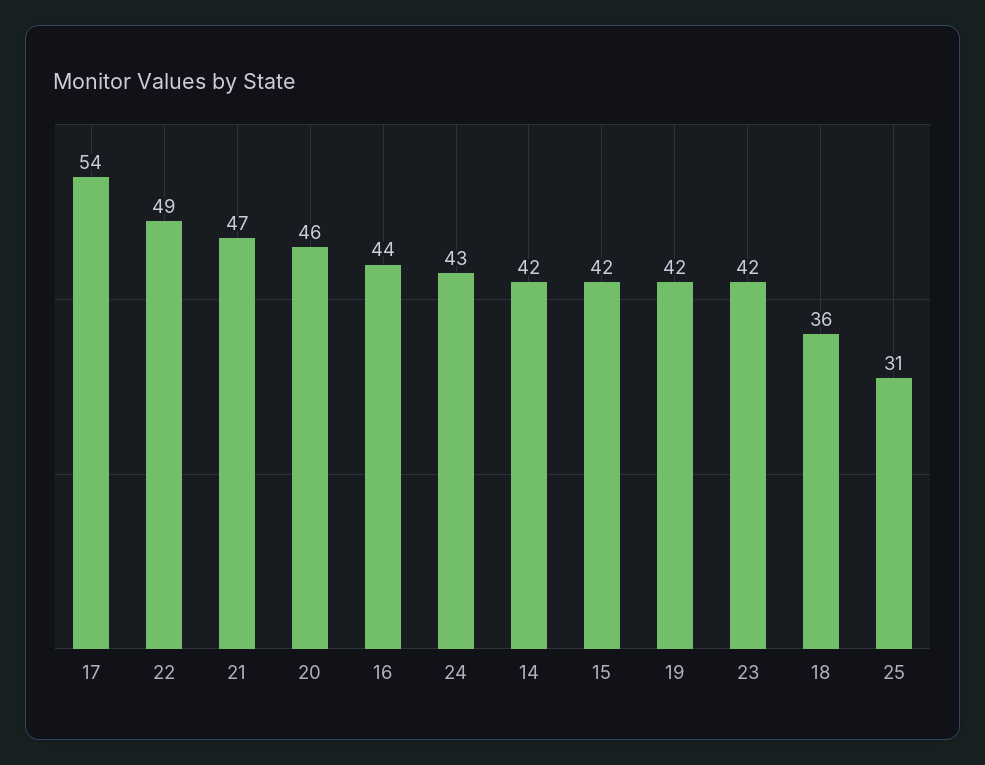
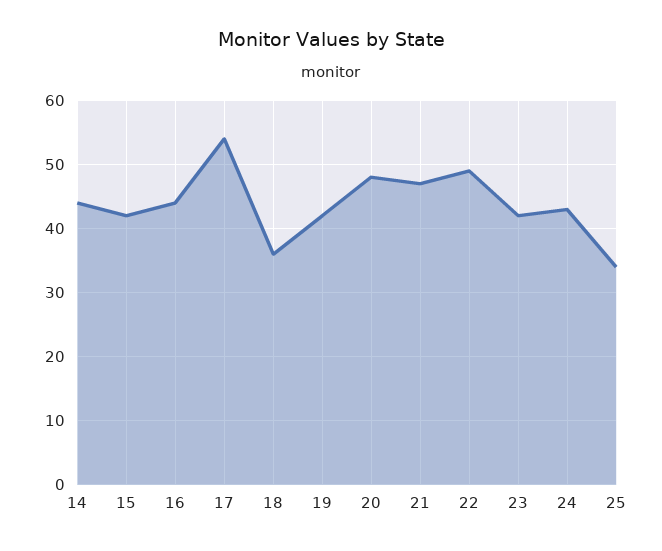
  {
    "17": 54,
    "22": 49,
    "21": 47,
-   "20": 46,
+   "20": 48,
    "16": 44,
    "24": 43,
-   "14": 42,
+   "14": 44,
    "15": 42,
    "19": 42,
    "23": 42,
    "18": 36,
-   "25": 31
+   "25": 34
  }

